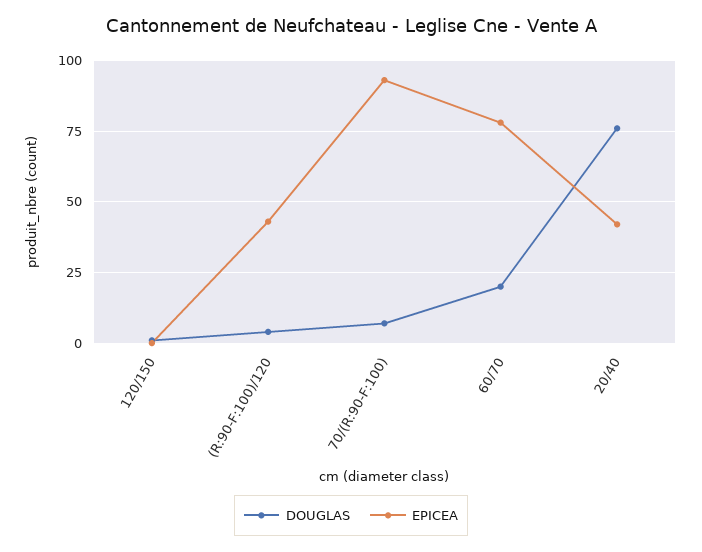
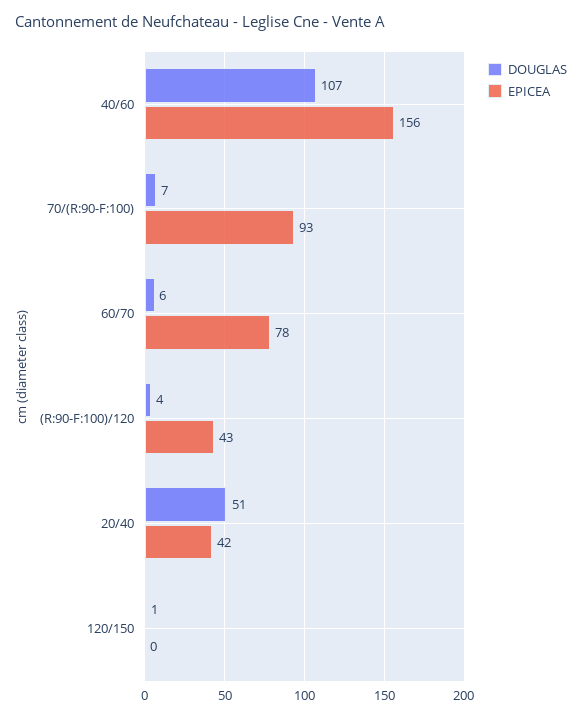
  {
    "DOUGLAS": {
      "120/150": 1,
      "(R:90-F:100)/120": 4,
      "70/(R:90-F:100)": 7,
-     "60/70": 20,
+     "60/70": 6,
-     "20/40": 75
+     "20/40": 51,
+     "40/60": 107
    },
    "EPICEA": {
      "120/150": 0,
      "(R:90-F:100)/120": 43,
      "70/(R:90-F:100)": 93,
      "60/70": 78,
-     "20/40": 42
+     "20/40": 42,
+     "40/60": 156
    }
  }

